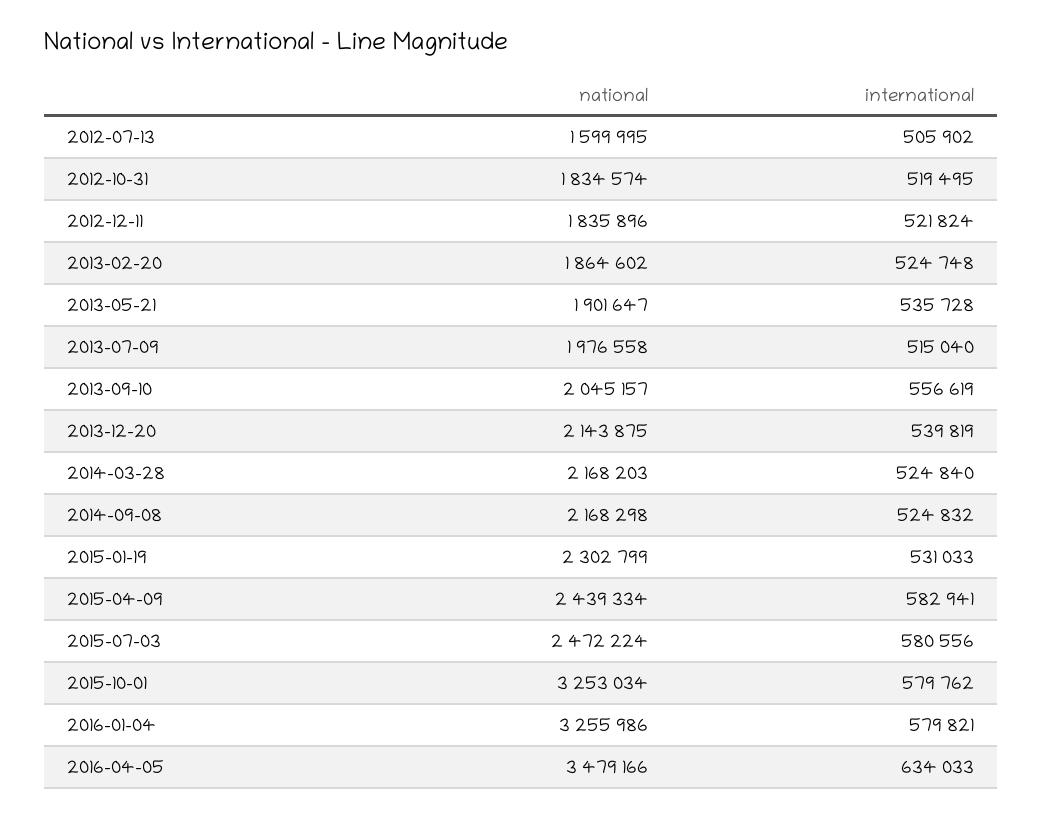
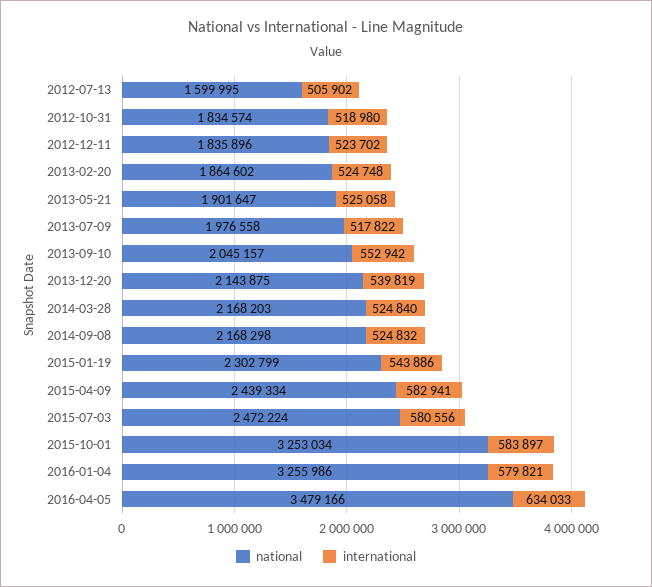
  {
    "national": {
      "2012-07-13": 1599995,
      "2012-10-31": 1834574,
      "2012-12-11": 1835896,
      "2013-02-20": 1864602,
      "2013-05-21": 1901647,
      "2013-07-09": 1976558,
      "2013-09-10": 2045157,
      "2013-12-20": 2143875,
      "2014-03-28": 2168203,
      "2014-09-08": 2168298,
      "2015-01-19": 2302799,
      "2015-04-09": 2439334,
      "2015-07-03": 2472224,
      "2015-10-01": 3253034,
      "2016-01-04": 3255986,
      "2016-04-05": 3479166
    },
    "international": {
      "2012-07-13": 505902,
-     "2012-10-31": 519495,
+     "2012-10-31": 518980,
-     "2012-12-11": 521824,
+     "2012-12-11": 523702,
      "2013-02-20": 524748,
-     "2013-05-21": 535728,
+     "2013-05-21": 525058,
-     "2013-07-09": 515040,
+     "2013-07-09": 517822,
-     "2013-09-10": 556619,
+     "2013-09-10": 552942,
      "2013-12-20": 539819,
      "2014-03-28": 524840,
      "2014-09-08": 524832,
-     "2015-01-19": 531033,
+     "2015-01-19": 543886,
      "2015-04-09": 582941,
      "2015-07-03": 580556,
-     "2015-10-01": 579762,
+     "2015-10-01": 583897,
      "2016-01-04": 579821,
      "2016-04-05": 634033
    }
  }

